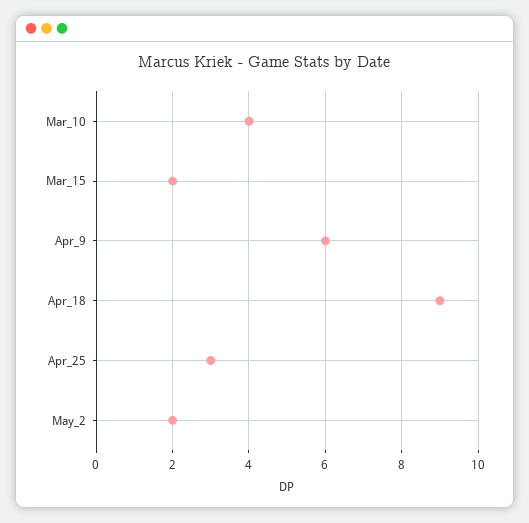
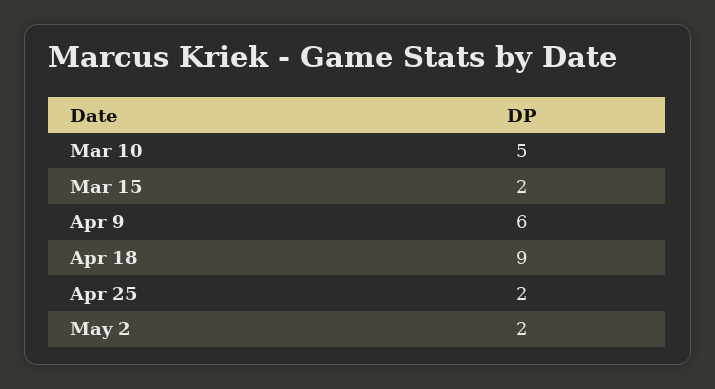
  {
-   "Mar_10": 4,
+   "Mar_10": 5,
    "Mar_15": 2,
    "Apr_9": 6,
    "Apr_18": 9,
-   "Apr_25": 3,
+   "Apr_25": 2,
    "May_2": 2
  }

